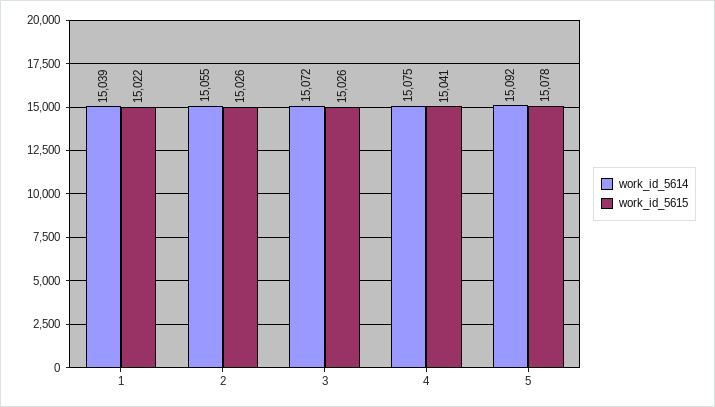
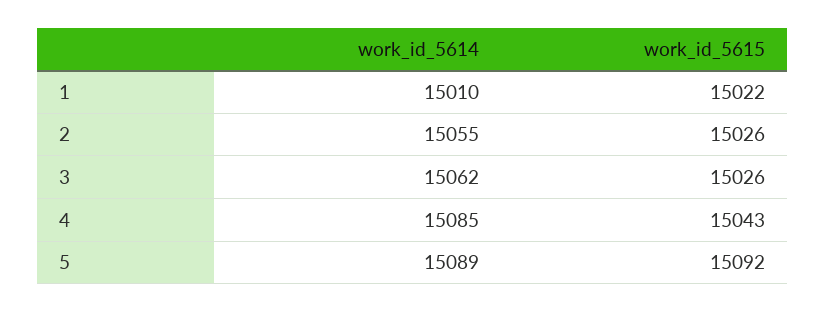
  {
    "work_id_5614": {
-     "1": 15039,
+     "1": 15010,
      "2": 15055,
-     "3": 15072,
+     "3": 15062,
-     "4": 15075,
+     "4": 15085,
-     "5": 15092
+     "5": 15089
    },
    "work_id_5615": {
      "1": 15022,
      "2": 15026,
      "3": 15026,
-     "4": 15041,
+     "4": 15043,
-     "5": 15078
+     "5": 15092
    }
  }

